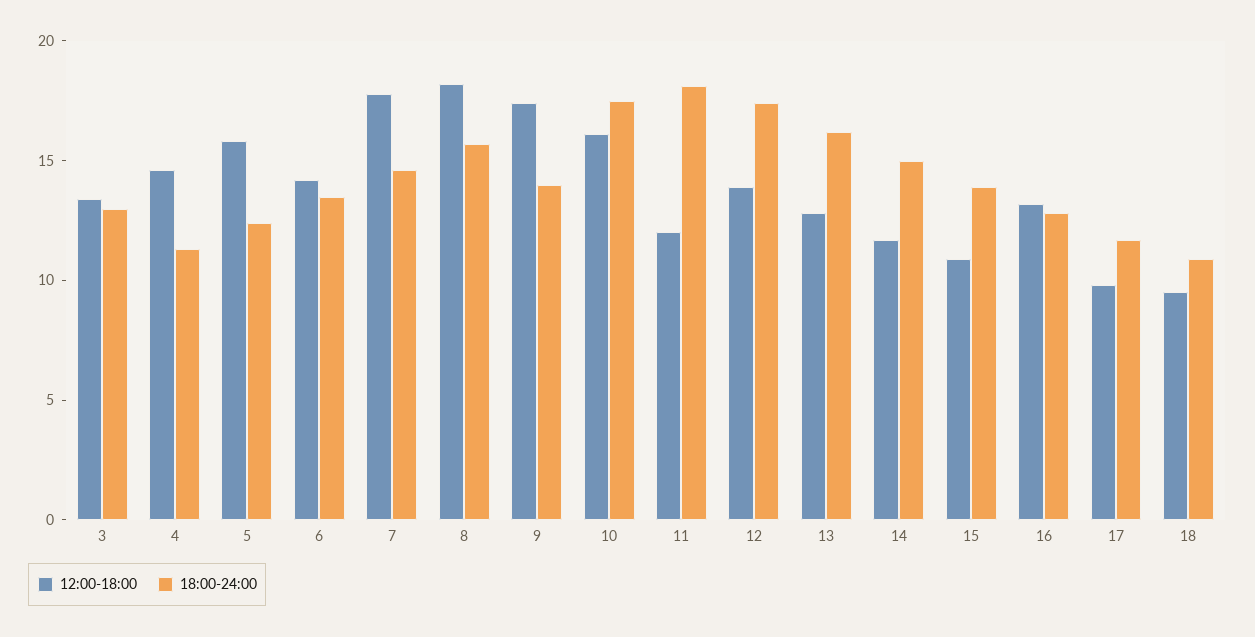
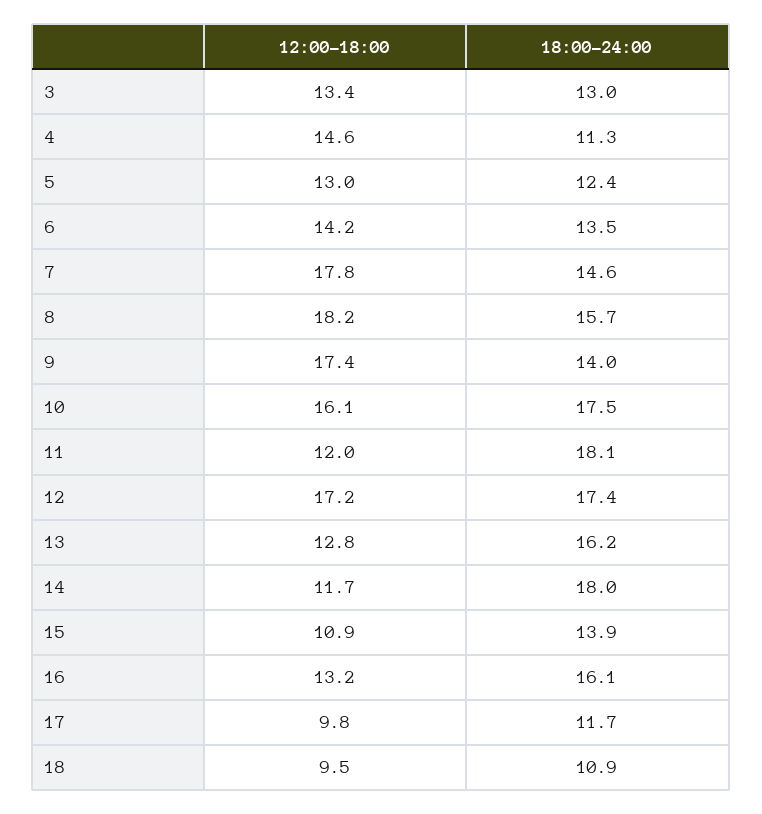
  {
    "12:00-18:00": {
      "3": 13.4,
      "4": 14.6,
-     "5": 16,
+     "5": 13,
      "6": 14.2,
      "7": 17.8,
      "8": 18.2,
      "9": 17.4,
      "10": 16.1,
      "11": 12,
-     "12": 14,
+     "12": 17.2,
      "13": 12.8,
      "14": 11.7,
      "15": 10.9,
      "16": 13.2,
      "17": 9.8,
      "18": 9.5
    },
    "18:00-24:00": {
      "3": 13,
      "4": 11.3,
      "5": 12.4,
      "6": 13.5,
      "7": 14.6,
      "8": 15.7,
      "9": 14,
      "10": 17.5,
      "11": 18.1,
      "12": 17.4,
      "13": 16.2,
-     "14": 15,
+     "14": 18,
      "15": 13.9,
-     "16": 13,
+     "16": 16.1,
      "17": 11.7,
      "18": 10.9
    }
  }

